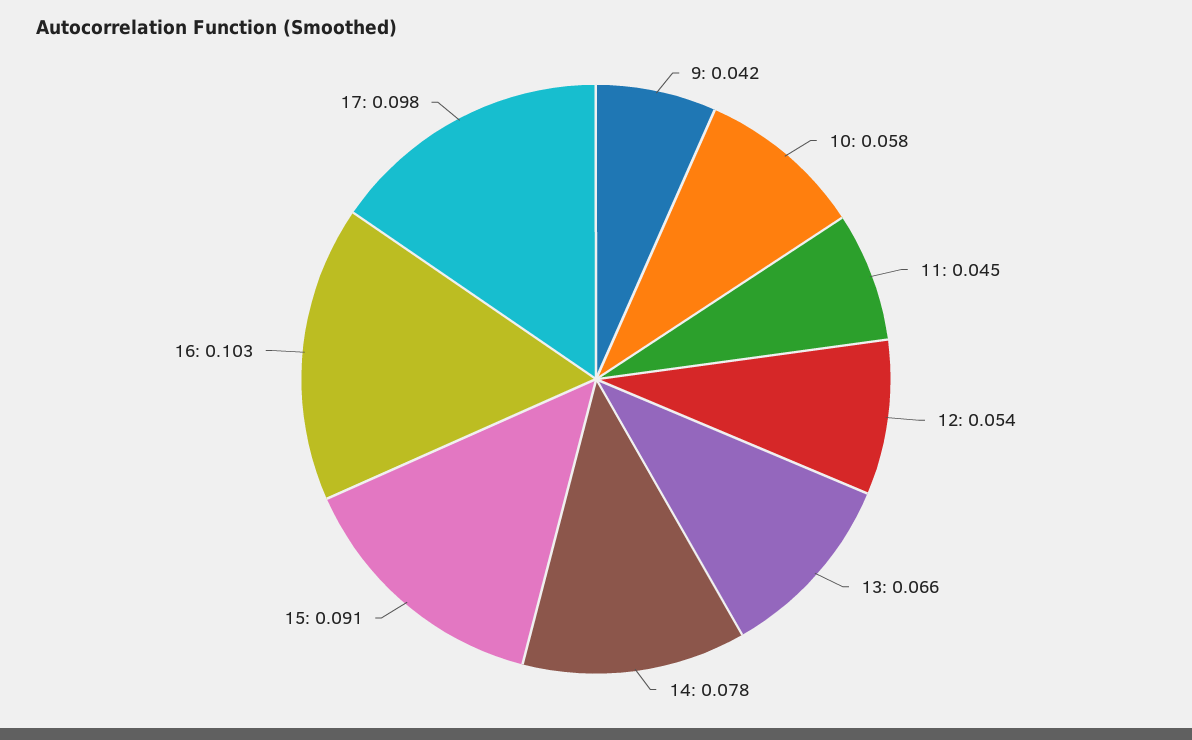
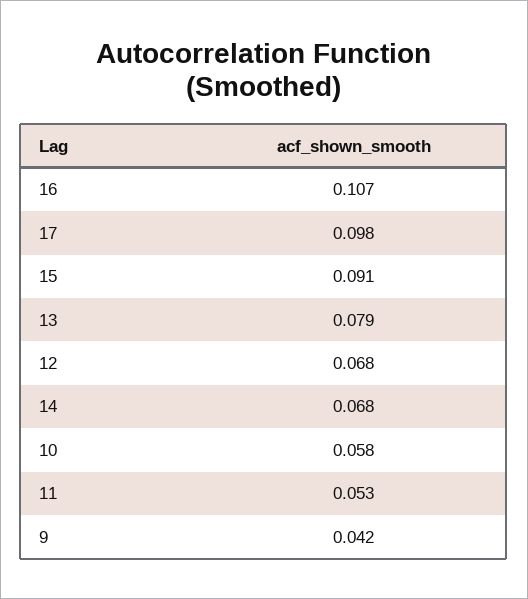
  {
    "9": 0.042,
    "10": 0.058,
-   "11": 0.045,
+   "11": 0.053,
-   "12": 0.054,
+   "12": 0.068,
-   "13": 0.066,
+   "13": 0.079,
-   "14": 0.078,
+   "14": 0.068,
    "15": 0.091,
-   "16": 0.103,
+   "16": 0.107,
    "17": 0.098
  }

